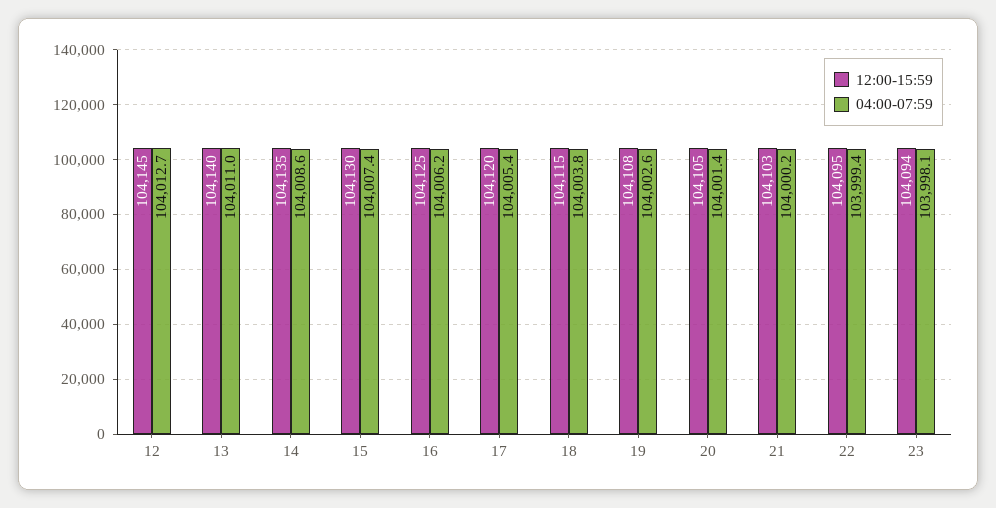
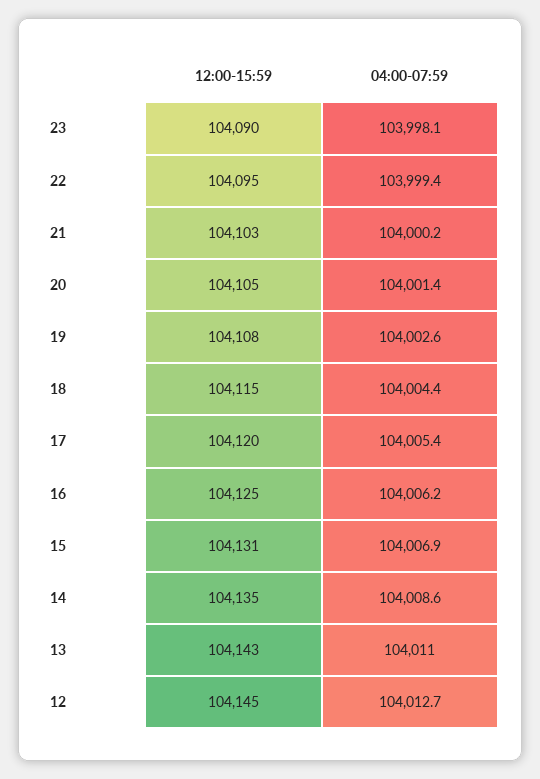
  {
    "12:00-15:59": {
      "12": 104145,
-     "13": 104140,
+     "13": 104143,
      "14": 104135,
-     "15": 104130,
+     "15": 104131,
      "16": 104125,
      "17": 104120,
      "18": 104115,
      "19": 104108,
      "20": 104105,
      "21": 104103,
      "22": 104095,
-     "23": 104094
+     "23": 104090
    },
    "04:00-07:59": {
      "12": 104012.7,
      "13": 104011,
      "14": 104008.6,
-     "15": 104007.4,
+     "15": 104006.9,
      "16": 104006.2,
      "17": 104005.4,
-     "18": 104003.8,
+     "18": 104004.4,
      "19": 104002.6,
      "20": 104001.4,
      "21": 104000.2,
      "22": 103999.4,
      "23": 103998.1
    }
  }

